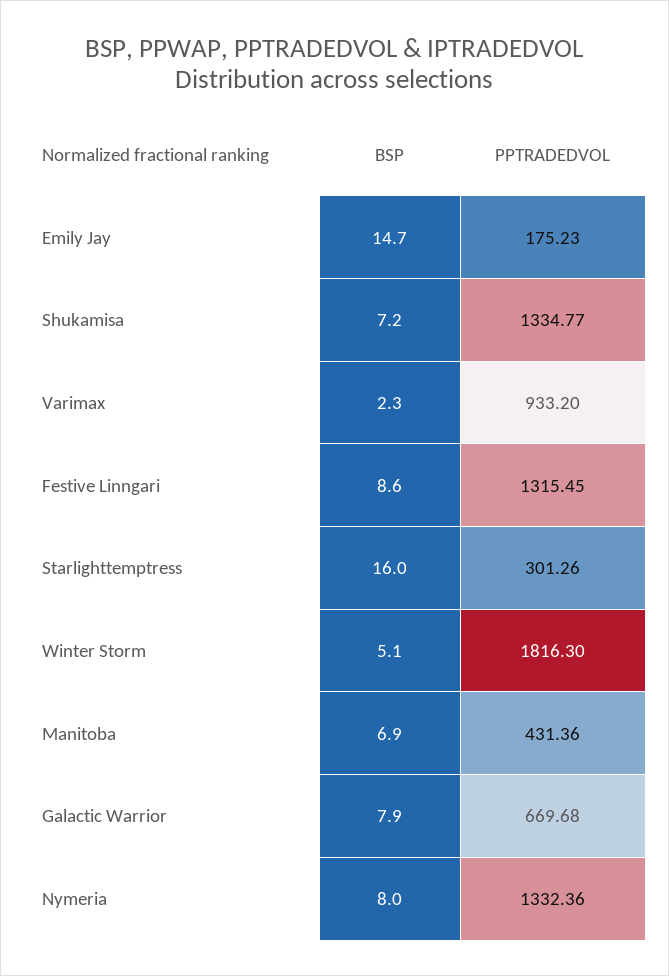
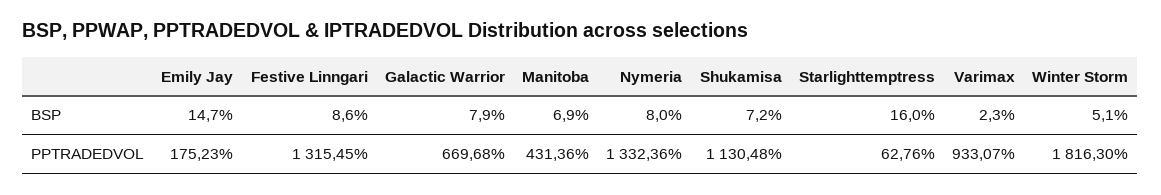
  {
    "BSP": {
      "Emily Jay": 14.7,
      "Shukamisa": 7.2,
      "Varimax": 2.3,
      "Festive Linngari": 8.6,
      "Starlighttemptress": 16,
      "Winter Storm": 5.1,
      "Manitoba": 6.9,
      "Galactic Warrior": 7.9,
      "Nymeria": 8
    },
    "PPTRADEDVOL": {
      "Emily Jay": 175.23,
-     "Shukamisa": 1334.77,
+     "Shukamisa": 1130.48,
-     "Varimax": 933.2,
+     "Varimax": 933.07,
      "Festive Linngari": 1315.45,
-     "Starlighttemptress": 301.26,
+     "Starlighttemptress": 62.76,
      "Winter Storm": 1816.3,
      "Manitoba": 431.36,
      "Galactic Warrior": 669.68,
      "Nymeria": 1332.36
    }
  }

